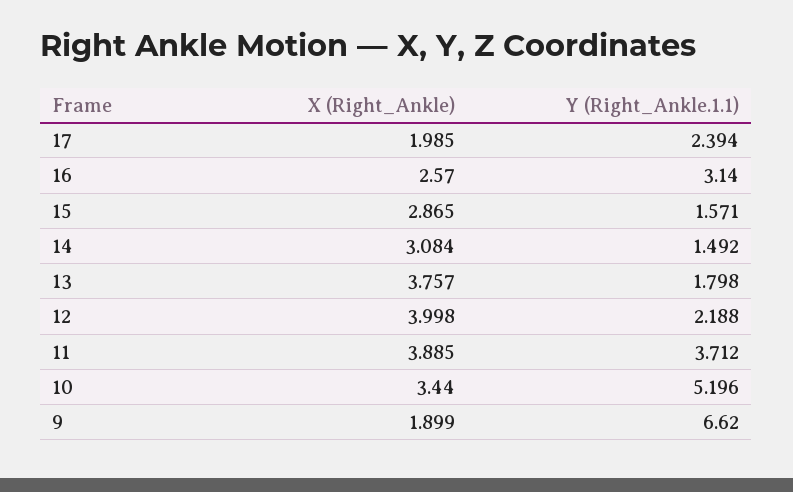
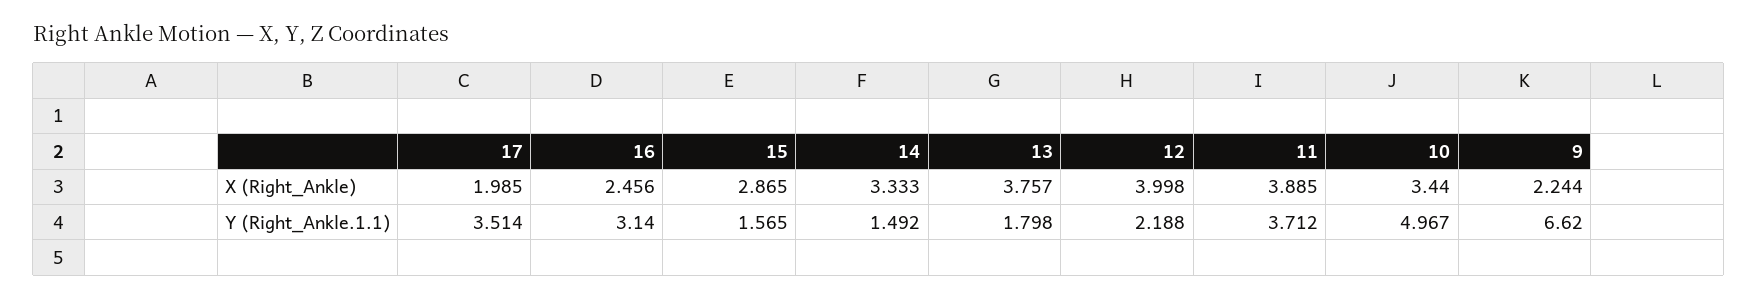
  {
    "X (Right_Ankle)": {
      "17": 1.985,
-     "16": 2.57,
+     "16": 2.456,
      "15": 2.865,
-     "14": 3.084,
+     "14": 3.333,
      "13": 3.757,
      "12": 3.998,
      "11": 3.885,
      "10": 3.44,
-     "9": 1.899
+     "9": 2.244
    },
    "Y (Right_Ankle.1.1)": {
-     "17": 2.394,
+     "17": 3.514,
      "16": 3.14,
-     "15": 1.571,
+     "15": 1.565,
      "14": 1.492,
      "13": 1.798,
      "12": 2.188,
      "11": 3.712,
-     "10": 5.196,
+     "10": 4.967,
      "9": 6.62
    }
  }

